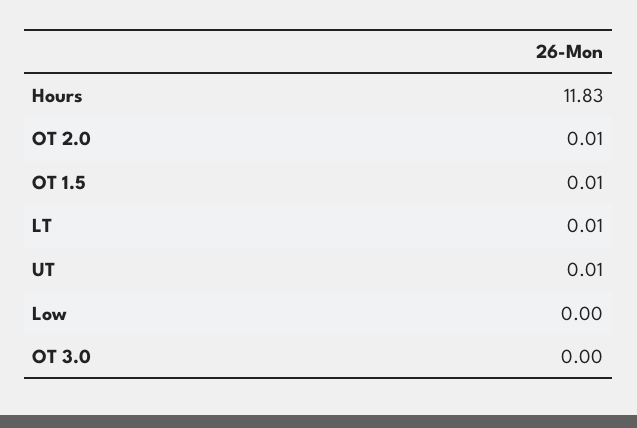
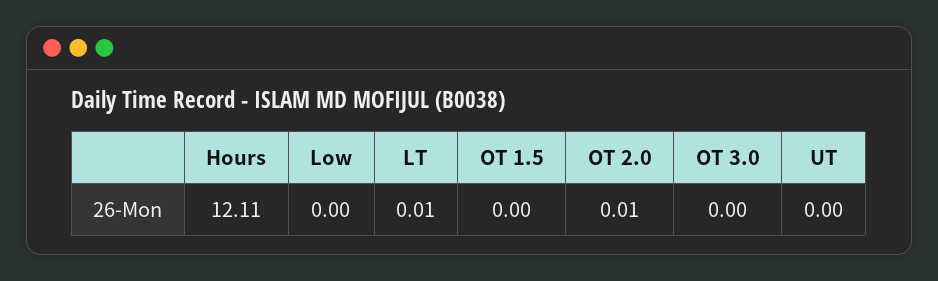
  {
-   "Hours": 11.83,
+   "Hours": 12.11,
    "OT 2.0": 0.01,
-   "OT 1.5": 0.01,
+   "OT 1.5": 0,
    "LT": 0.01,
-   "UT": 0.01,
+   "UT": 0,
    "Low": 0,
    "OT 3.0": 0
  }

